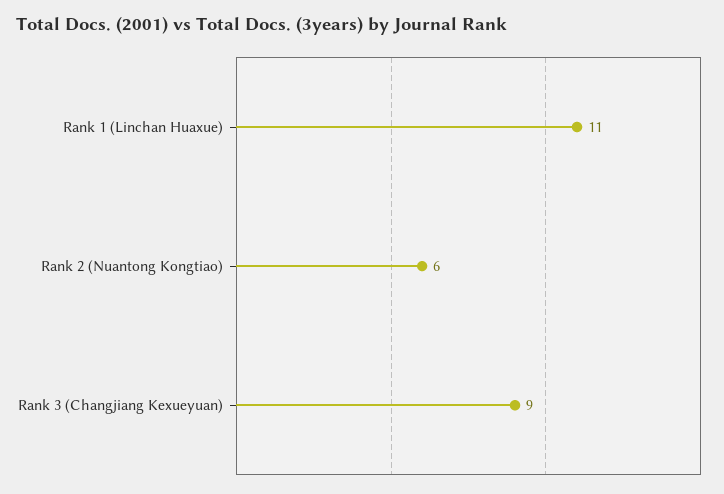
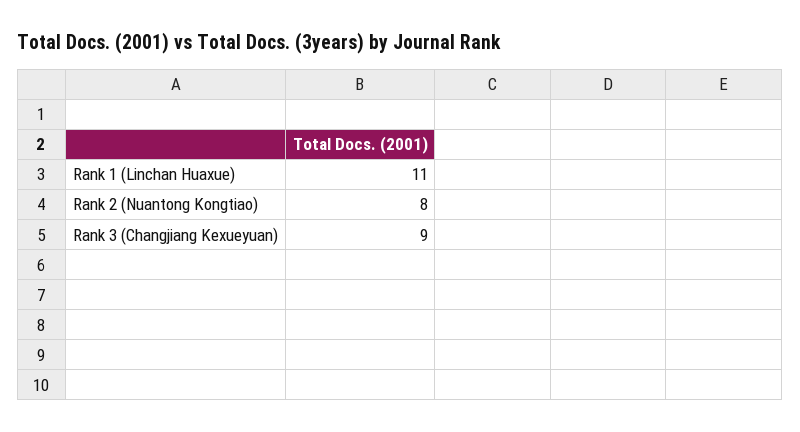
  {
    "Rank 1 (Linchan Huaxue)": 11,
-   "Rank 2 (Nuantong Kongtiao)": 6,
+   "Rank 2 (Nuantong Kongtiao)": 8,
    "Rank 3 (Changjiang Kexueyuan)": 9
  }

